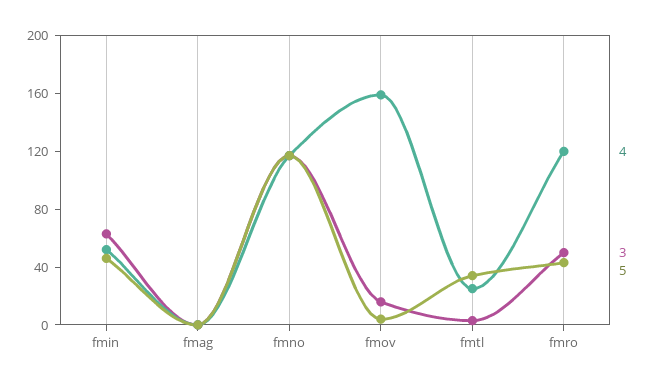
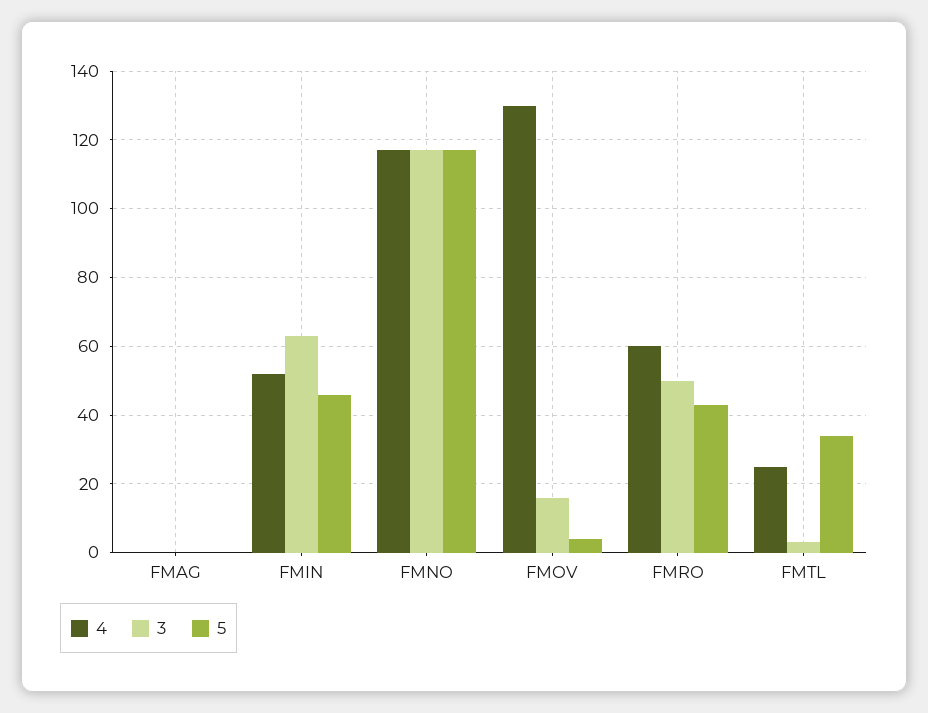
  {
    "4": {
      "fmin": 50,
      "fmag": 0,
      "fmno": 115,
-     "fmov": 160,
+     "fmov": 130,
      "fmtl": 25,
-     "fmro": 120
+     "fmro": 60
    },
    "3": {
      "fmin": 65,
      "fmag": 0,
      "fmno": 115,
      "fmov": 15,
      "fmtl": 5,
      "fmro": 50
    },
    "5": {
      "fmin": 45,
      "fmag": 0,
      "fmno": 115,
      "fmov": 5,
      "fmtl": 35,
      "fmro": 45
    }
  }

